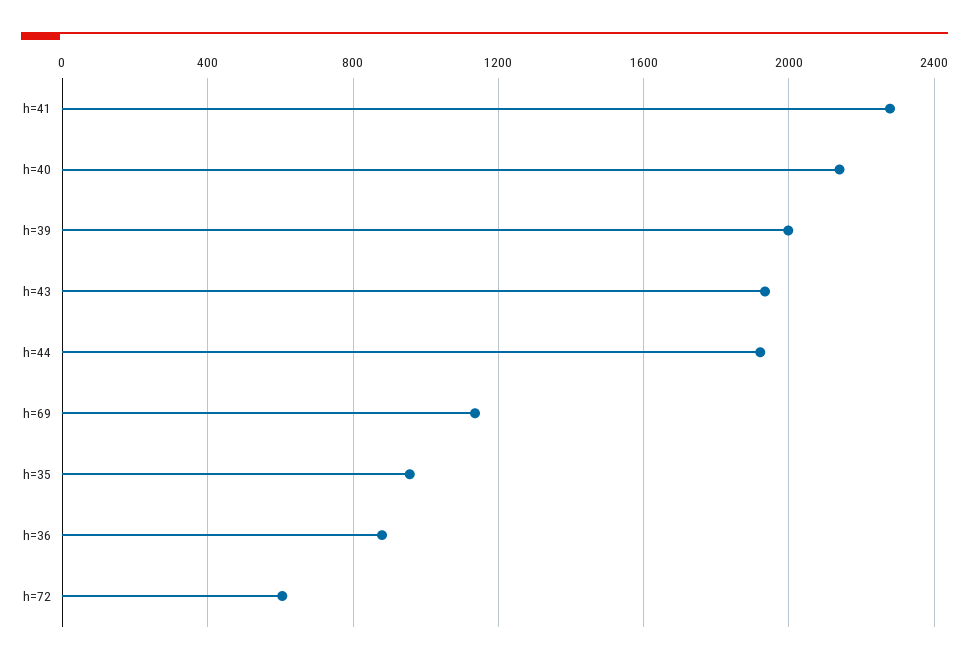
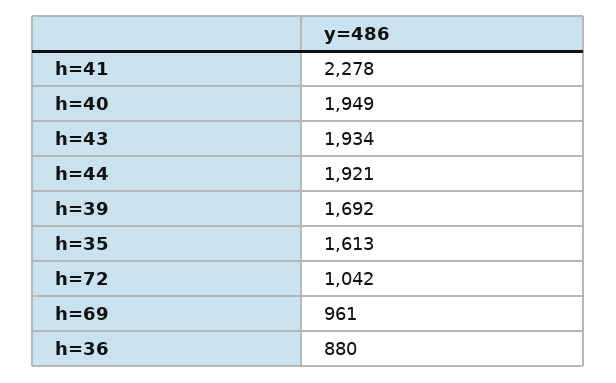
  {
    "h=41": 2278,
-   "h=40": 2150,
+   "h=40": 1949,
-   "h=39": 2000,
+   "h=39": 1692,
    "h=43": 1934,
    "h=44": 1921,
-   "h=69": 1150,
+   "h=69": 961,
-   "h=35": 950,
+   "h=35": 1613,
    "h=36": 880,
-   "h=72": 600
+   "h=72": 1042
  }

